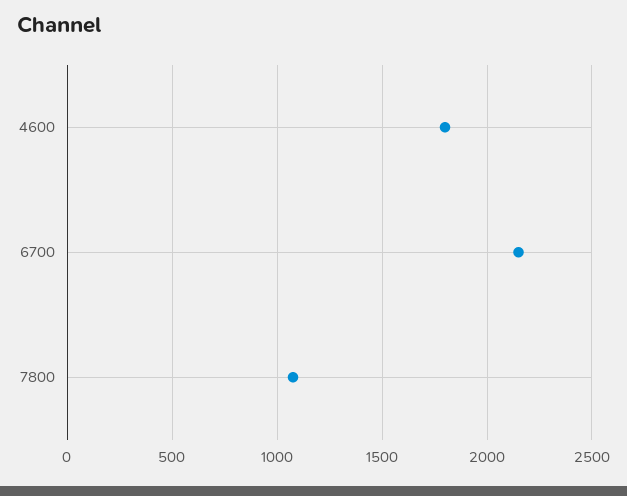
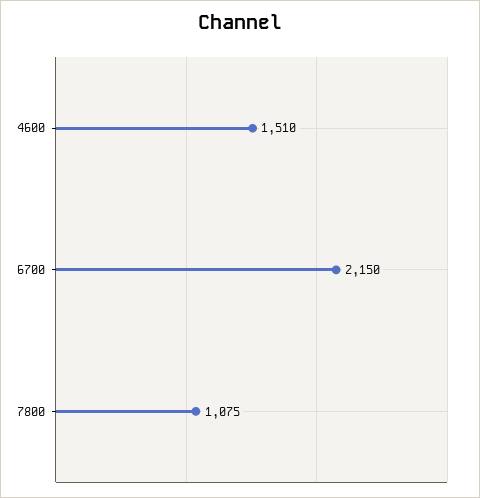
  {
-   "4600": 1800,
+   "4600": 1510,
    "6700": 2150,
    "7800": 1075
  }

